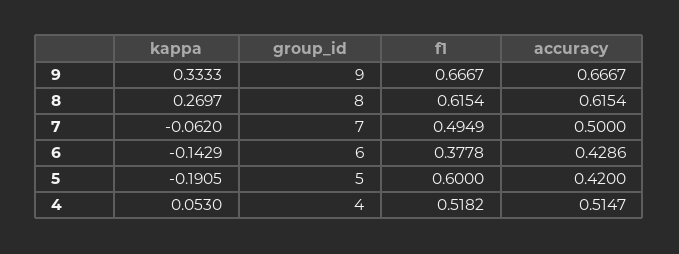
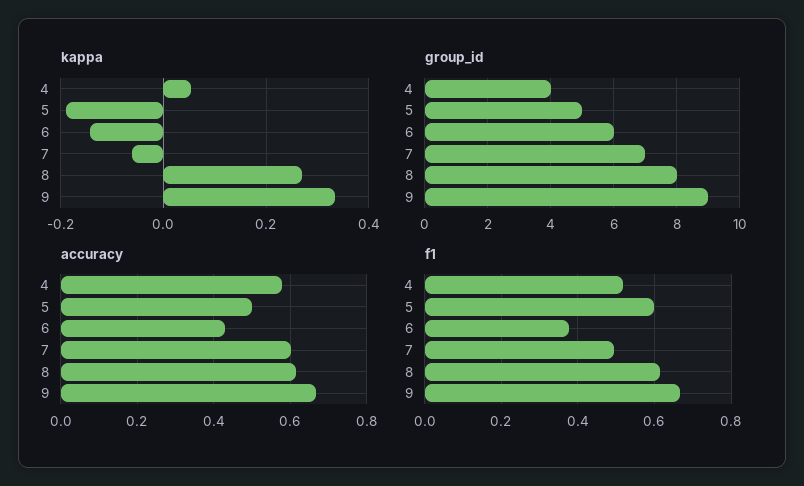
  {
    "kappa": {
      "9": 0.3333,
      "8": 0.2697,
      "7": -0.062,
      "6": -0.1429,
      "5": -0.1905,
      "4": 0.053
    },
    "group_id": {
      "9": 9,
      "8": 8,
      "7": 7,
      "6": 6,
      "5": 5,
      "4": 4
    },
    "f1": {
      "9": 0.6667,
      "8": 0.6154,
      "7": 0.4949,
      "6": 0.3778,
      "5": 0.6,
      "4": 0.5182
    },
    "accuracy": {
      "9": 0.6667,
      "8": 0.6154,
-     "7": 0.5,
+     "7": 0.6,
      "6": 0.4286,
-     "5": 0.42,
+     "5": 0.5,
-     "4": 0.5147
+     "4": 0.58
    }
  }

